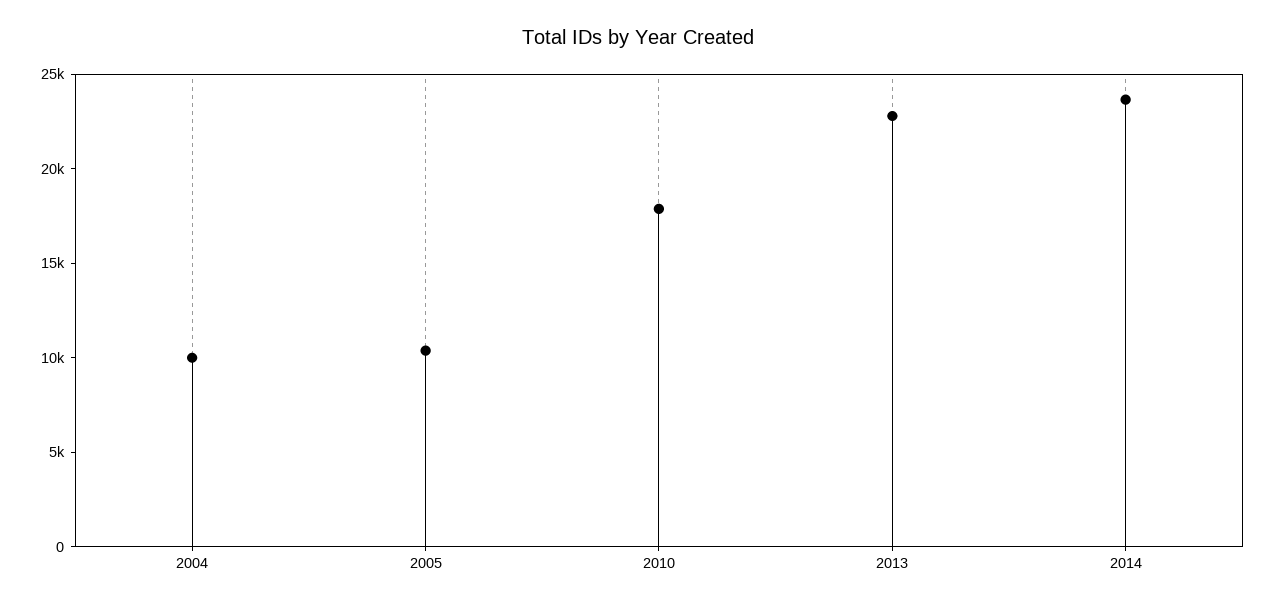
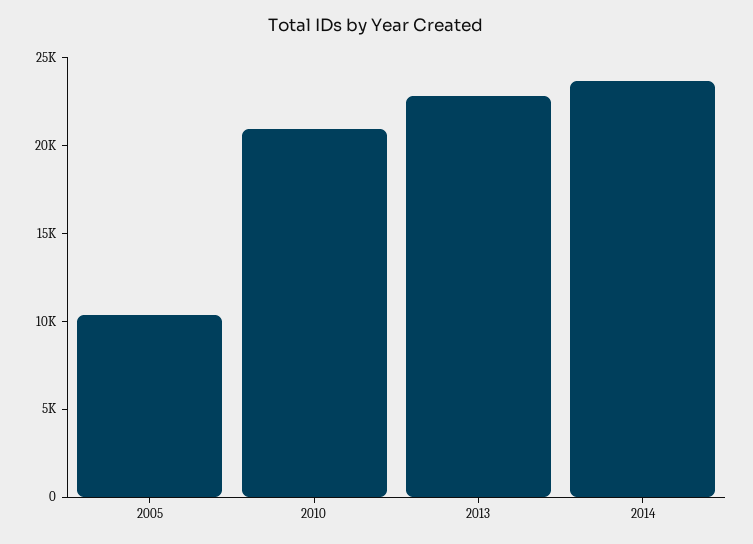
  {
-   "2004": 10000,
    "2005": 10000,
-   "2010": 18000,
+   "2010": 21000,
    "2013": 23000,
    "2014": 24000
  }

